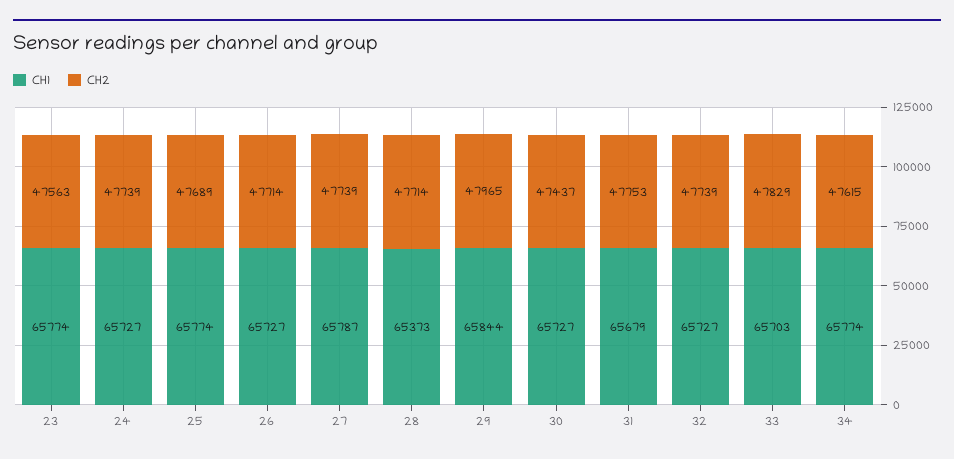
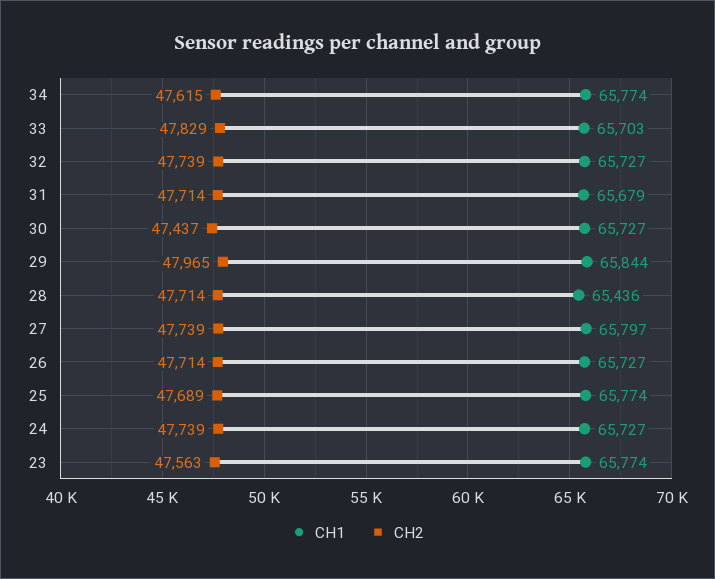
  {
    "CH1": {
      "23": 65774,
      "24": 65727,
      "25": 65774,
      "26": 65727,
-     "27": 65787,
+     "27": 65797,
-     "28": 65373,
+     "28": 65436,
      "29": 65844,
      "30": 65727,
      "31": 65679,
      "32": 65727,
      "33": 65703,
      "34": 65774
    },
    "CH2": {
      "23": 47563,
      "24": 47739,
      "25": 47689,
      "26": 47714,
      "27": 47739,
      "28": 47714,
      "29": 47965,
      "30": 47437,
-     "31": 47753,
+     "31": 47714,
      "32": 47739,
      "33": 47829,
      "34": 47615
    }
  }

